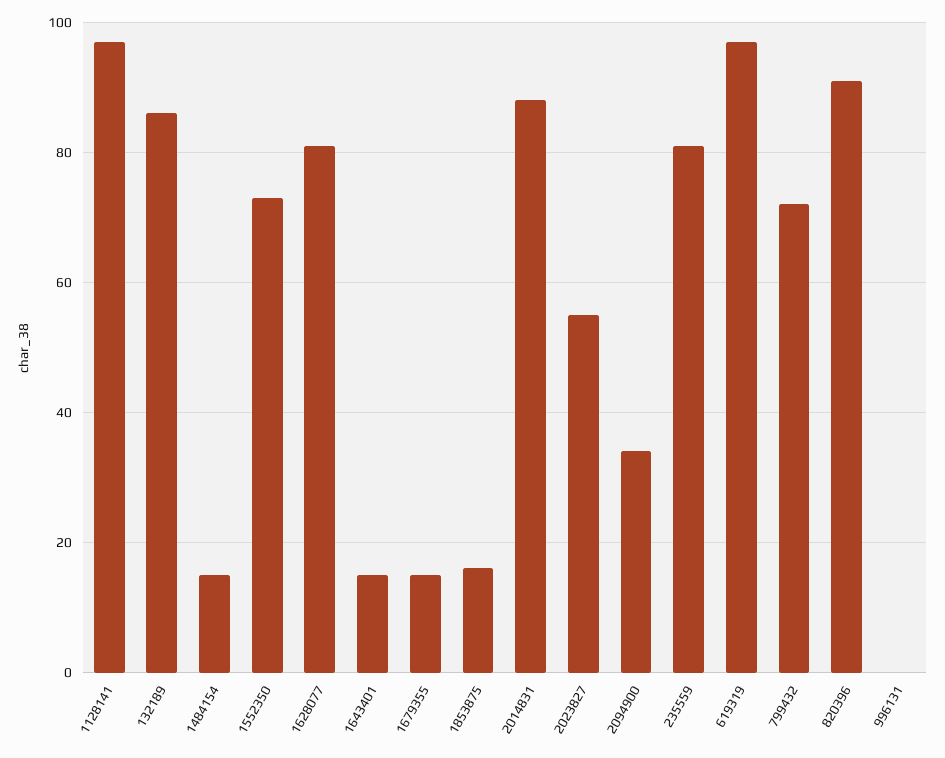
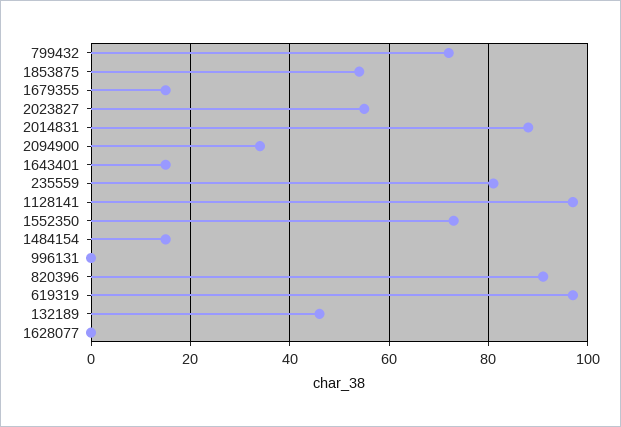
  {
    "1128141": 95,
-   "132189": 85,
+   "132189": 45,
    "1484154": 15,
    "1552350": 75,
-   "1628077": 80,
+   "1628077": 0,
    "1643401": 15,
    "1679355": 15,
-   "1853875": 15,
+   "1853875": 55,
    "2014831": 90,
    "2023827": 55,
    "2094900": 35,
    "235559": 80,
    "619319": 95,
    "799432": 70,
    "820396": 90,
    "996131": 0
  }

